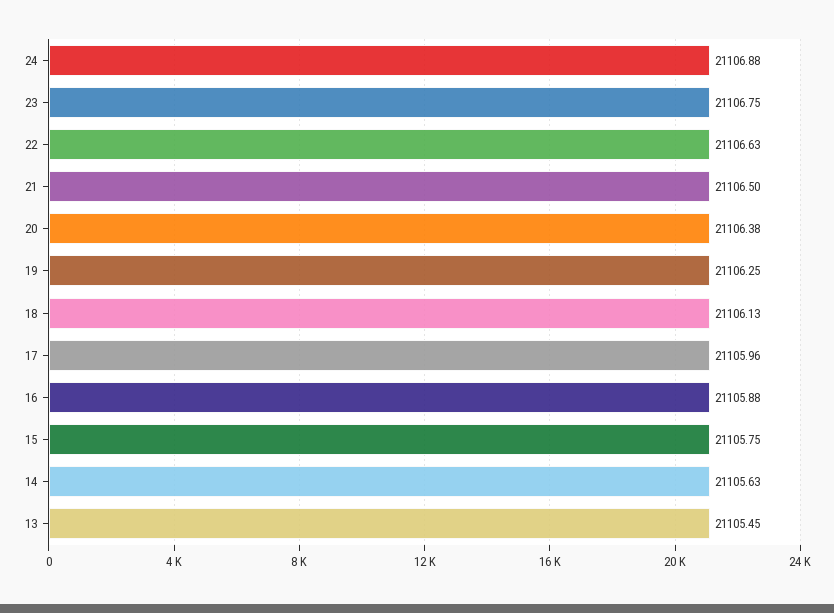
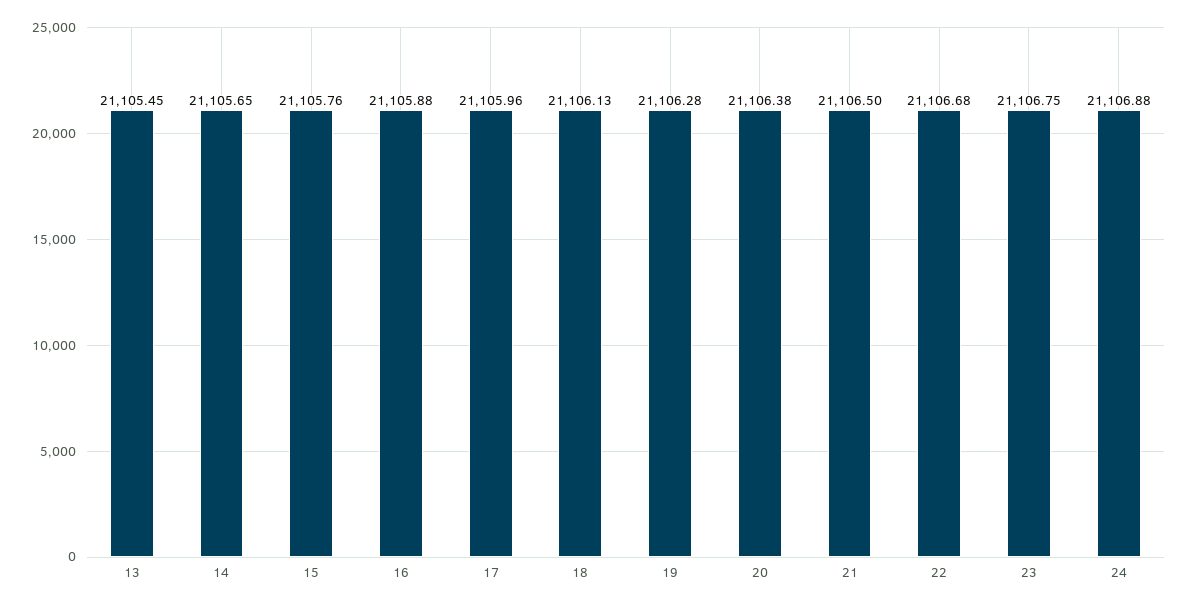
  {
    "24": 21106.88,
    "23": 21106.75,
-   "22": 21106.63,
+   "22": 21106.68,
    "21": 21106.5,
    "20": 21106.38,
-   "19": 21106.25,
+   "19": 21106.28,
    "18": 21106.13,
    "17": 21105.96,
    "16": 21105.88,
-   "15": 21105.75,
+   "15": 21105.76,
-   "14": 21105.63,
+   "14": 21105.65,
    "13": 21105.45
  }

